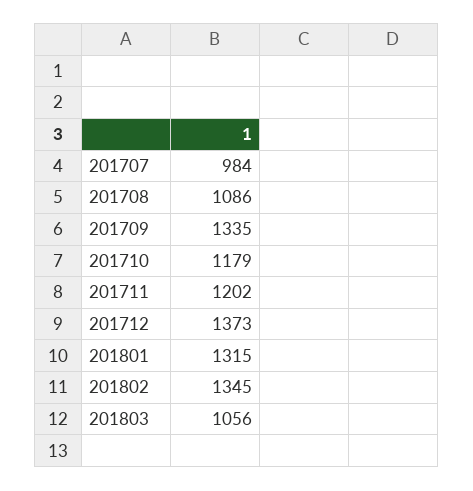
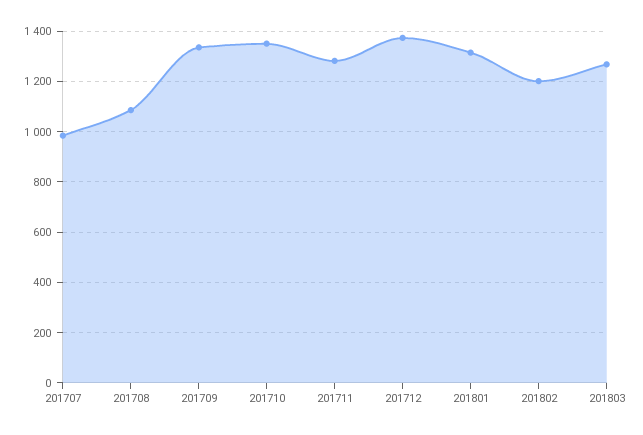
  {
    "201707": 984,
    "201708": 1086,
    "201709": 1335,
-   "201710": 1179,
+   "201710": 1350,
-   "201711": 1202,
+   "201711": 1275,
    "201712": 1373,
    "201801": 1315,
-   "201802": 1345,
+   "201802": 1200,
-   "201803": 1056
+   "201803": 1275
  }

